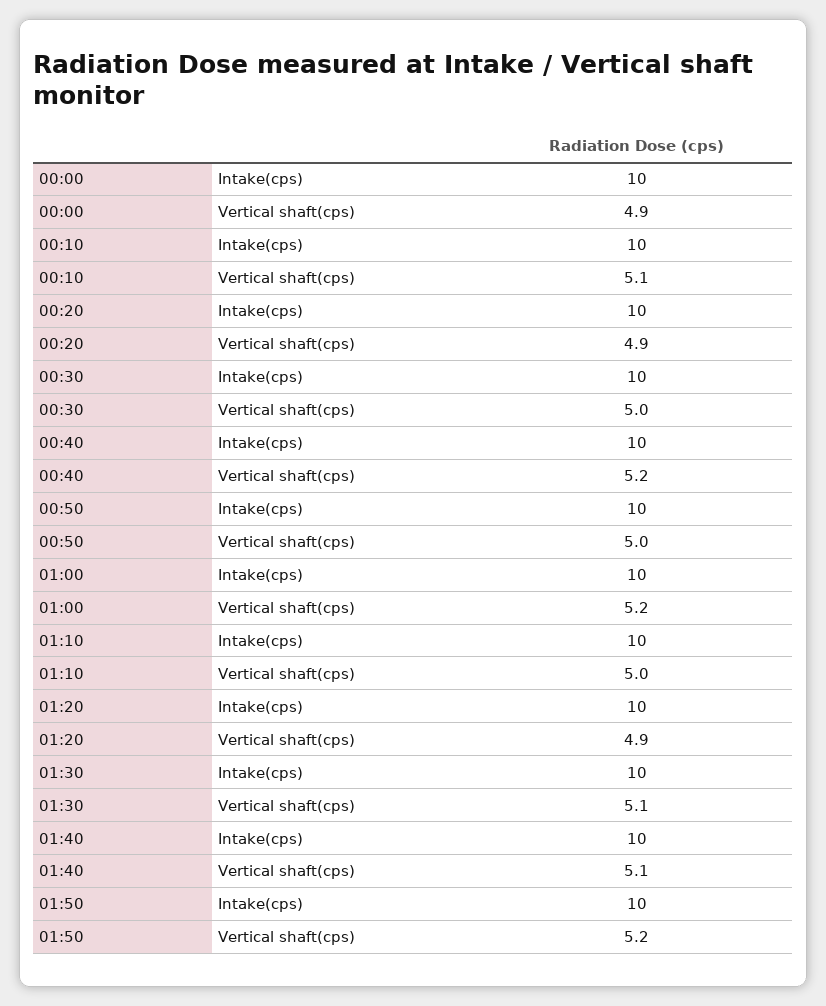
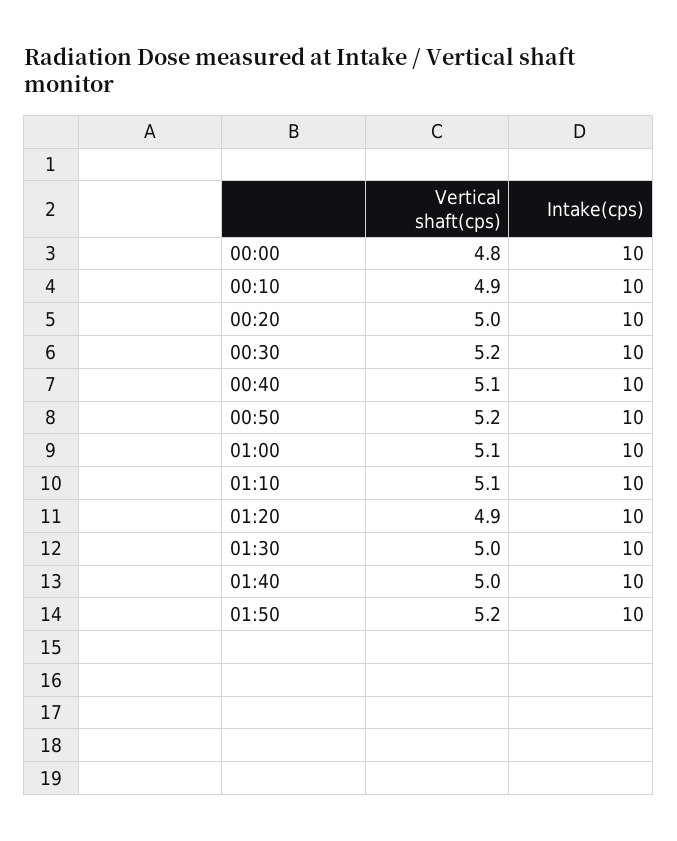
  {
    "00:00": {
      "Intake(cps)": 10,
-     "Vertical shaft(cps)": 4.9
+     "Vertical shaft(cps)": 4.8
    },
    "00:10": {
      "Intake(cps)": 10,
-     "Vertical shaft(cps)": 5.1
+     "Vertical shaft(cps)": 4.9
    },
    "00:20": {
      "Intake(cps)": 10,
-     "Vertical shaft(cps)": 4.9
+     "Vertical shaft(cps)": 5
    },
    "00:30": {
      "Intake(cps)": 10,
-     "Vertical shaft(cps)": 5
+     "Vertical shaft(cps)": 5.2
    },
    "00:40": {
      "Intake(cps)": 10,
-     "Vertical shaft(cps)": 5.2
+     "Vertical shaft(cps)": 5.1
    },
    "00:50": {
      "Intake(cps)": 10,
-     "Vertical shaft(cps)": 5
+     "Vertical shaft(cps)": 5.2
    },
    "01:00": {
      "Intake(cps)": 10,
-     "Vertical shaft(cps)": 5.2
+     "Vertical shaft(cps)": 5.1
    },
    "01:10": {
      "Intake(cps)": 10,
-     "Vertical shaft(cps)": 5
+     "Vertical shaft(cps)": 5.1
    },
    "01:20": {
      "Intake(cps)": 10,
      "Vertical shaft(cps)": 4.9
    },
    "01:30": {
      "Intake(cps)": 10,
-     "Vertical shaft(cps)": 5.1
+     "Vertical shaft(cps)": 5
    },
    "01:40": {
      "Intake(cps)": 10,
-     "Vertical shaft(cps)": 5.1
+     "Vertical shaft(cps)": 5
    },
    "01:50": {
      "Intake(cps)": 10,
      "Vertical shaft(cps)": 5.2
    }
  }

